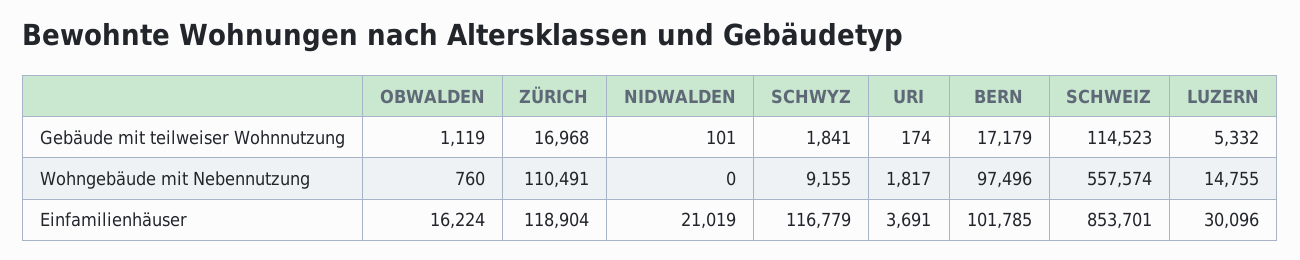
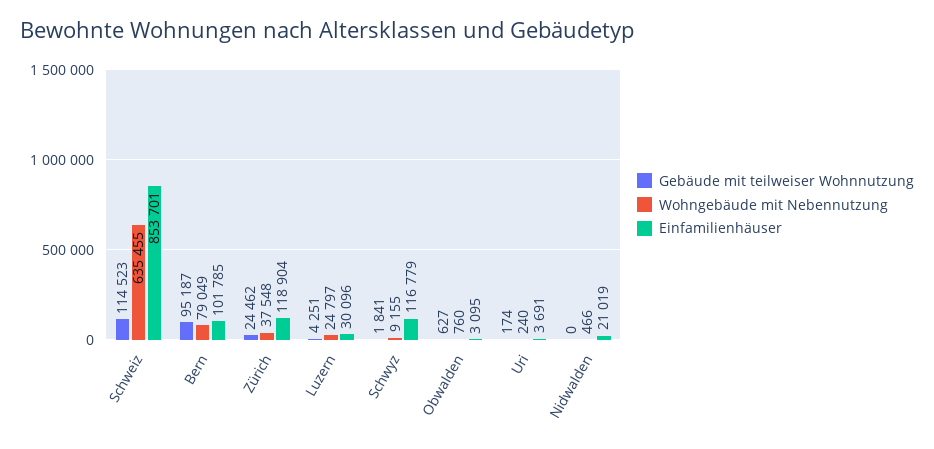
  {
    "Gebäude mit teilweiser Wohnnutzung": {
-     "OBWALDEN": 1119,
+     "OBWALDEN": 627,
-     "ZÜRICH": 16968,
+     "ZÜRICH": 24462,
-     "NIDWALDEN": 101,
+     "NIDWALDEN": 0,
      "SCHWYZ": 1841,
      "URI": 174,
-     "BERN": 17179,
+     "BERN": 95187,
      "SCHWEIZ": 114523,
-     "LUZERN": 5332
+     "LUZERN": 4251
    },
    "Wohngebäude mit Nebennutzung": {
      "OBWALDEN": 760,
-     "ZÜRICH": 110491,
+     "ZÜRICH": 37548,
-     "NIDWALDEN": 0,
+     "NIDWALDEN": 466,
      "SCHWYZ": 9155,
-     "URI": 1817,
+     "URI": 240,
-     "BERN": 97496,
+     "BERN": 79049,
-     "SCHWEIZ": 557574,
+     "SCHWEIZ": 635455,
-     "LUZERN": 14755
+     "LUZERN": 24797
    },
    "Einfamilienhäuser": {
-     "OBWALDEN": 16224,
+     "OBWALDEN": 3095,
      "ZÜRICH": 118904,
      "NIDWALDEN": 21019,
      "SCHWYZ": 116779,
      "URI": 3691,
      "BERN": 101785,
      "SCHWEIZ": 853701,
      "LUZERN": 30096
    }
  }

